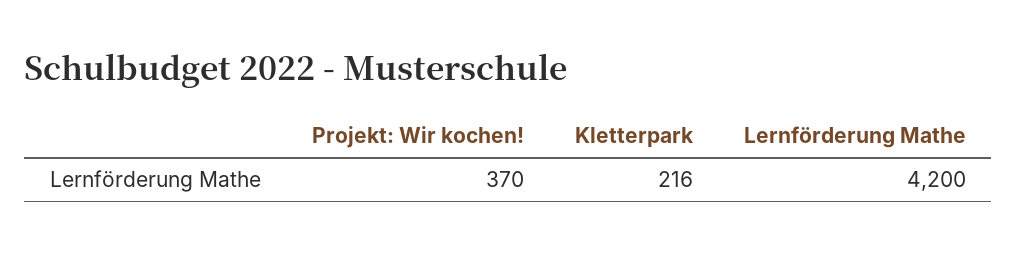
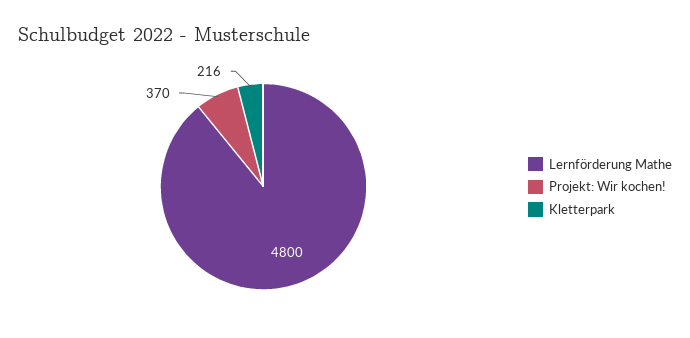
  {
    "Projekt: Wir kochen!": 370,
    "Kletterpark": 216,
-   "Lernförderung Mathe": 4200
+   "Lernförderung Mathe": 4800
  }

